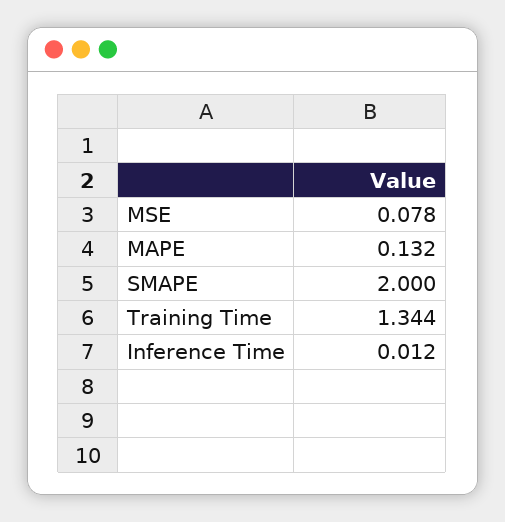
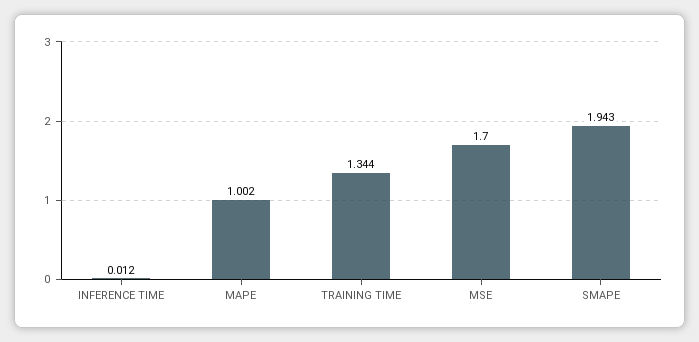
  {
-   "MSE": 0.078,
+   "MSE": 1.7,
-   "MAPE": 0.132,
+   "MAPE": 1.002,
-   "SMAPE": 2,
+   "SMAPE": 1.943,
    "Training Time": 1.344,
    "Inference Time": 0.012
  }

